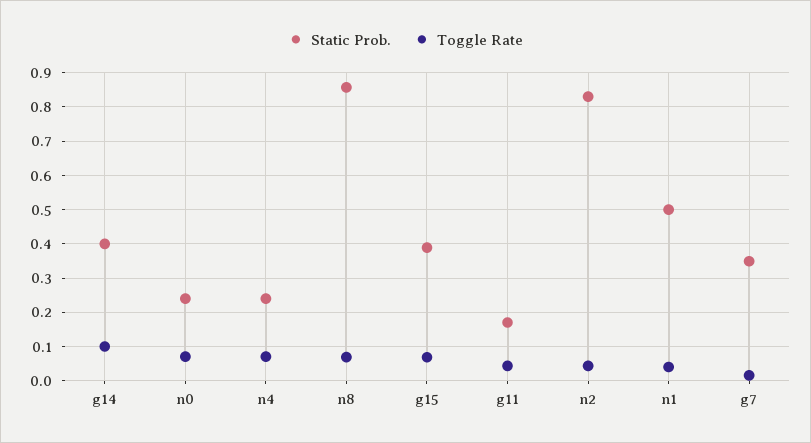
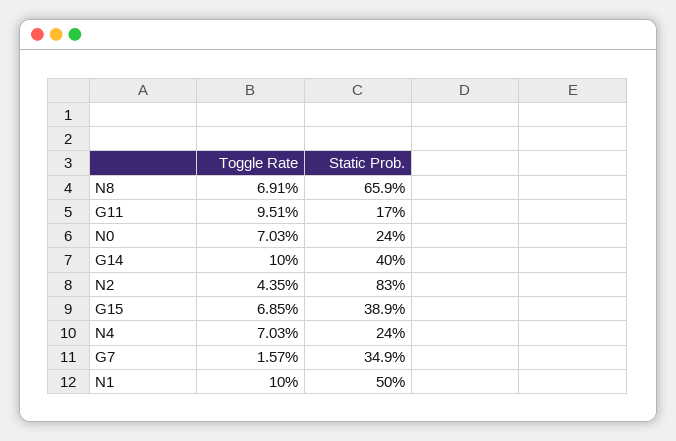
  {
    "Static Prob.": {
      "g14": 0.4,
      "n0": 0.24,
      "n4": 0.24,
-     "n8": 0.86,
+     "n8": 0.659,
      "g15": 0.389,
      "g11": 0.17,
      "n2": 0.83,
      "n1": 0.5,
      "g7": 0.349
    },
    "Toggle Rate": {
      "g14": 0.1,
      "n0": 0.0703,
      "n4": 0.0703,
      "n8": 0.0691,
      "g15": 0.0685,
-     "g11": 0.04,
+     "g11": 0.0951,
      "n2": 0.0435,
-     "n1": 0.04,
+     "n1": 0.1,
      "g7": 0.0157
    }
  }

